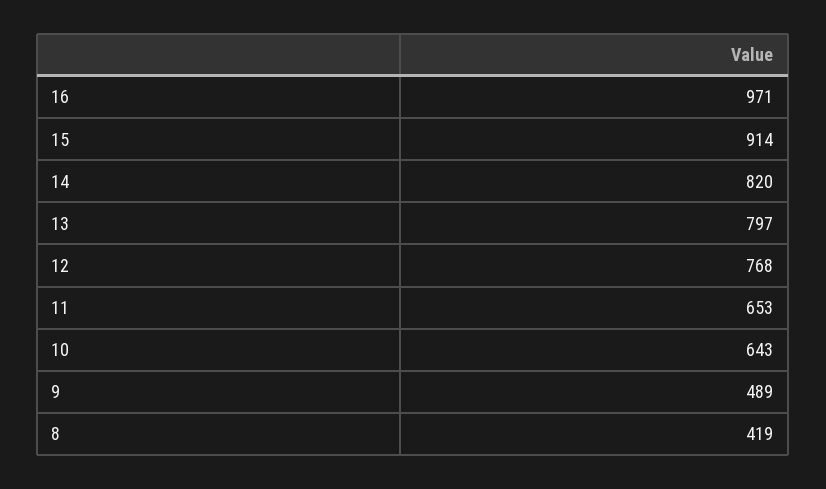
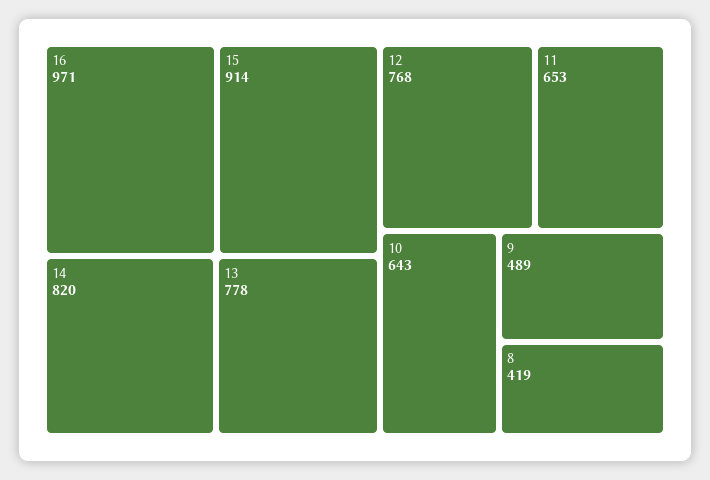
  {
    "16": 971,
    "15": 914,
    "14": 820,
-   "13": 797,
+   "13": 778,
    "12": 768,
    "11": 653,
    "10": 643,
    "9": 489,
    "8": 419
  }

